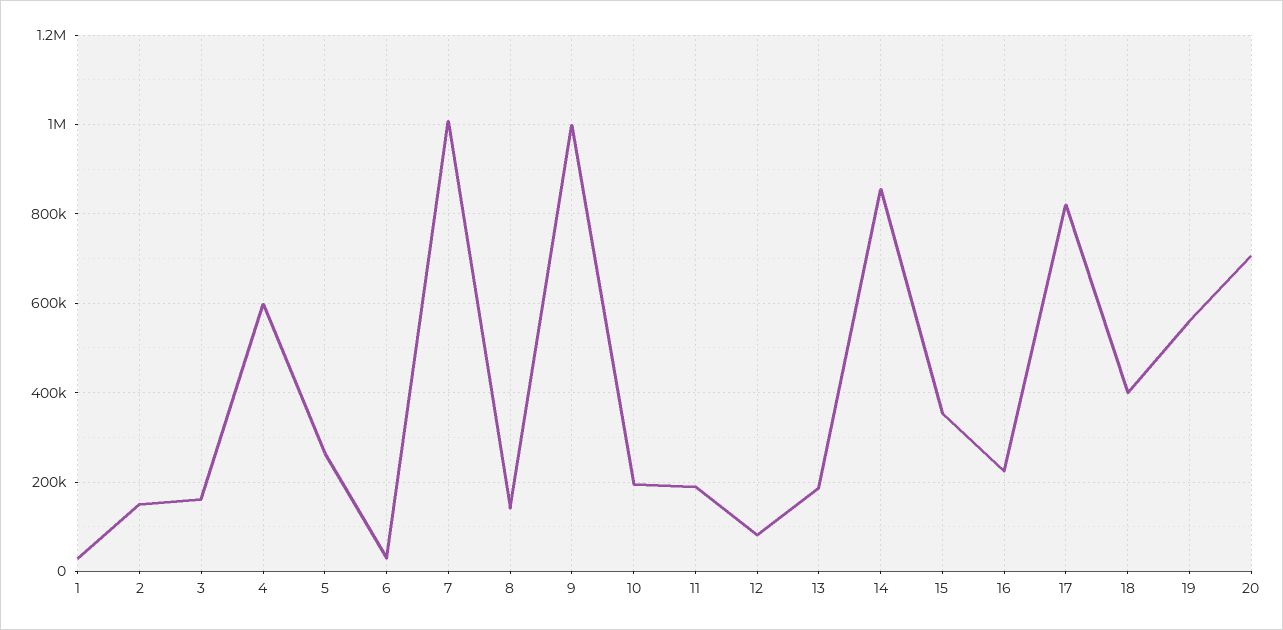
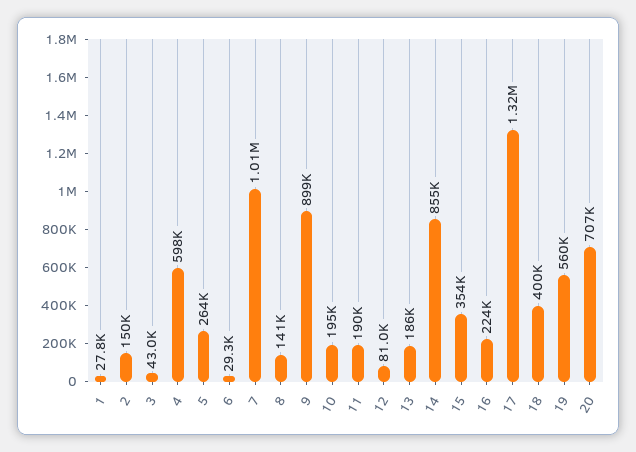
  {
    "1": 27800,
    "2": 150000,
-   "3": 160000,
+   "3": 43000,
    "4": 598000,
    "5": 264000,
    "6": 29300,
    "7": 1010000,
    "8": 141000,
-   "9": 1000000,
+   "9": 899000,
    "10": 195000,
    "11": 190000,
    "12": 81000,
    "13": 186000,
    "14": 855000,
    "15": 354000,
    "16": 224000,
-   "17": 820000,
+   "17": 1320000,
    "18": 400000,
    "19": 560000,
    "20": 707000
  }

